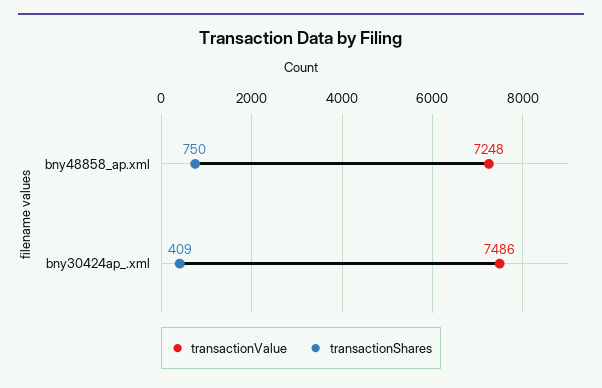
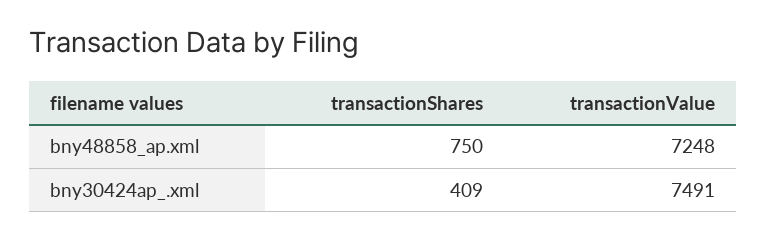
  {
    "transactionValue": {
      "bny48858_ap.xml": 7248,
-     "bny30424ap_.xml": 7486
+     "bny30424ap_.xml": 7491
    },
    "transactionShares": {
      "bny48858_ap.xml": 750,
      "bny30424ap_.xml": 409
    }
  }

